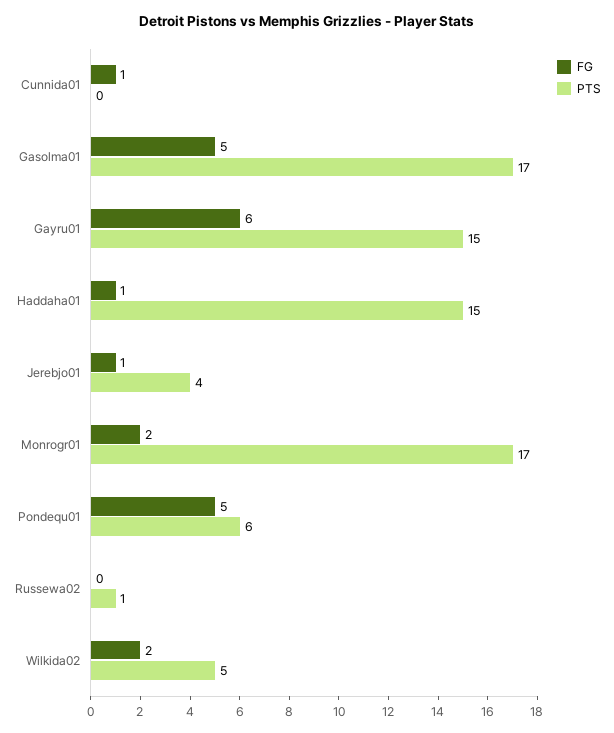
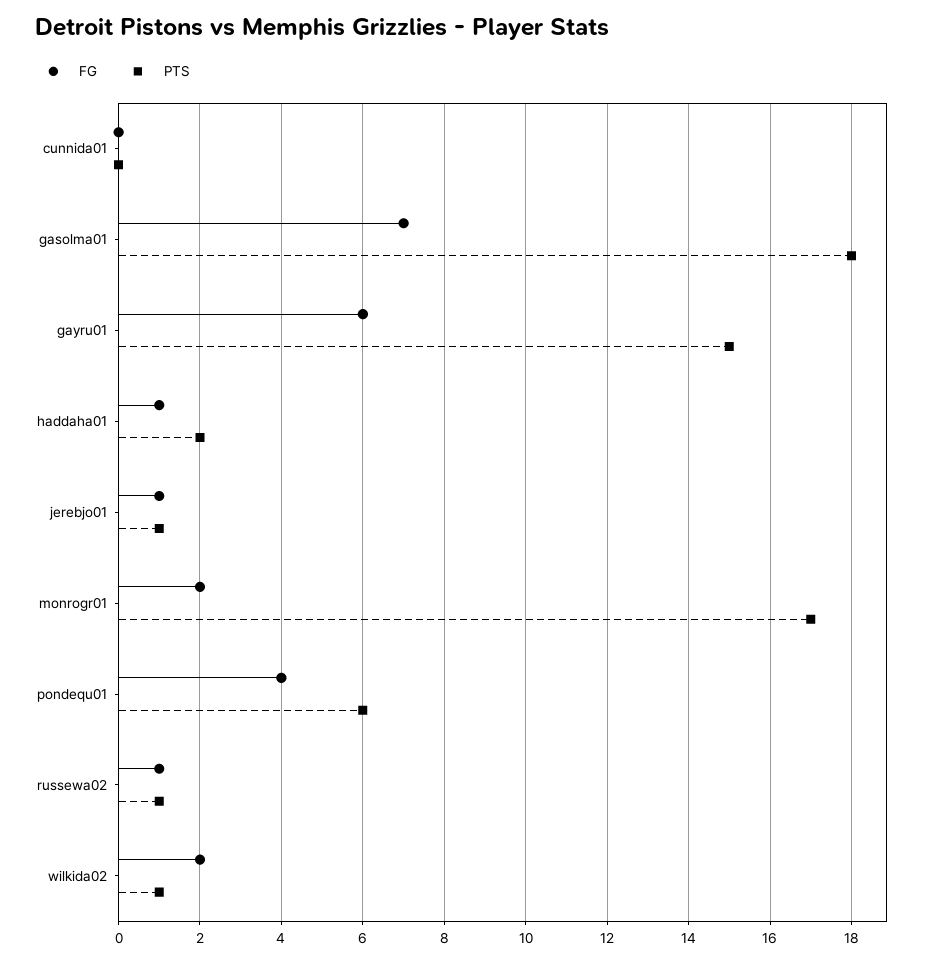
  {
    "FG": {
-     "Cunnida01": 1,
+     "Cunnida01": 0,
-     "Gasolma01": 5,
+     "Gasolma01": 7,
      "Gayru01": 6,
      "Haddaha01": 1,
      "Jerebjo01": 1,
      "Monrogr01": 2,
-     "Pondequ01": 5,
+     "Pondequ01": 4,
-     "Russewa02": 0,
+     "Russewa02": 1,
      "Wilkida02": 2
    },
    "PTS": {
      "Cunnida01": 0,
-     "Gasolma01": 17,
+     "Gasolma01": 18,
      "Gayru01": 15,
-     "Haddaha01": 15,
+     "Haddaha01": 2,
-     "Jerebjo01": 4,
+     "Jerebjo01": 1,
      "Monrogr01": 17,
      "Pondequ01": 6,
      "Russewa02": 1,
-     "Wilkida02": 5
+     "Wilkida02": 1
    }
  }

